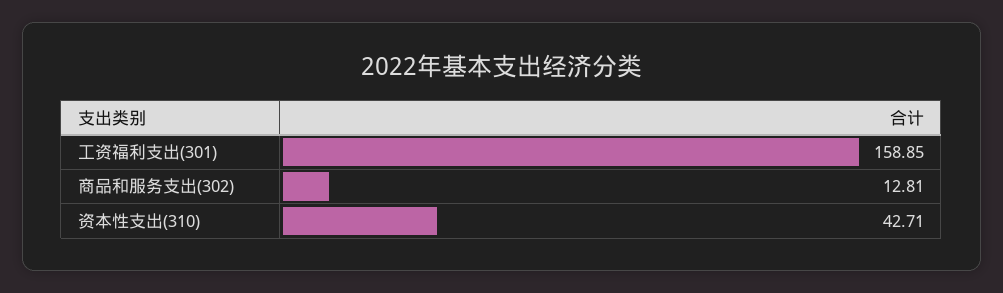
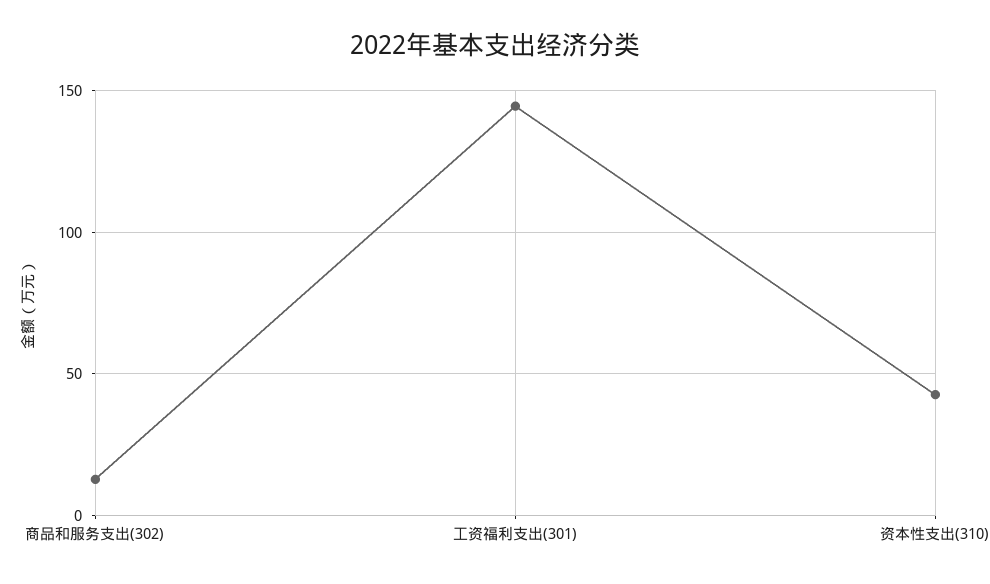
  {
-   "工资福利支出(301)": 158.85,
+   "工资福利支出(301)": 145,
    "商品和服务支出(302)": 12.81,
    "资本性支出(310)": 42.71
  }

